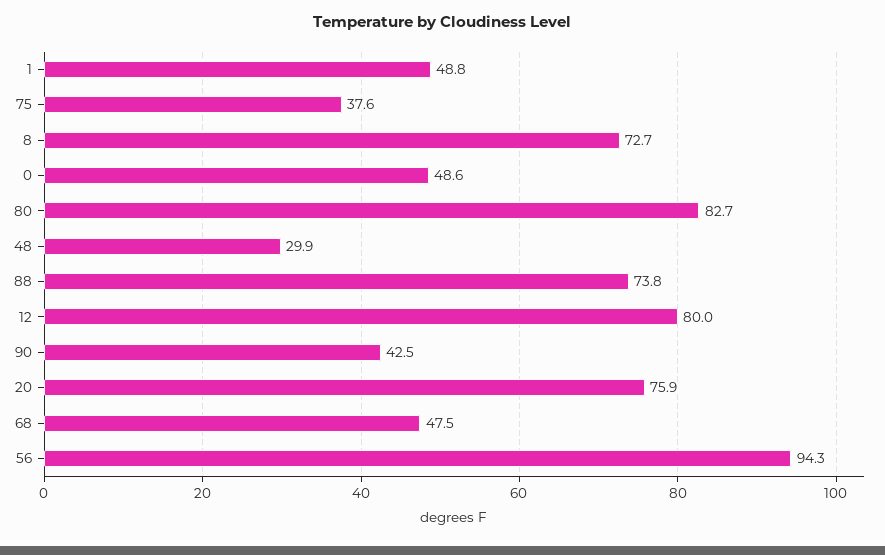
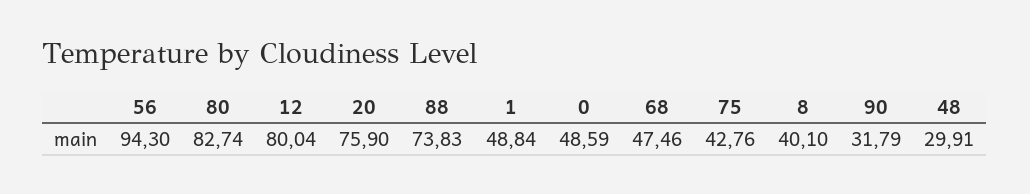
  {
    "1": 48.84,
-   "75": 37.6,
+   "75": 42.76,
-   "8": 72.7,
+   "8": 40.1,
    "0": 48.59,
    "80": 82.74,
    "48": 29.91,
    "88": 73.83,
    "12": 80.04,
-   "90": 42.5,
+   "90": 31.79,
    "20": 75.9,
    "68": 47.46,
    "56": 94.3
  }

